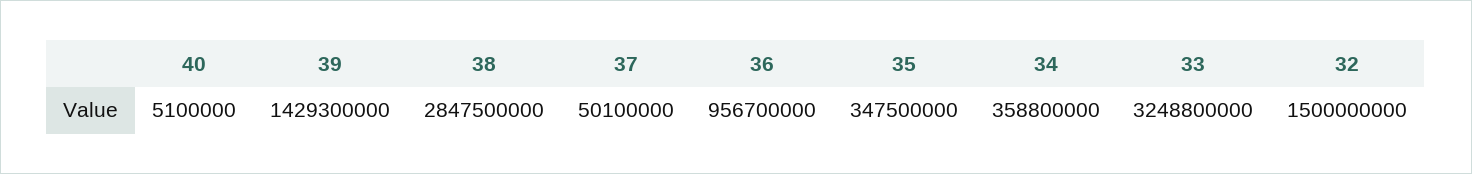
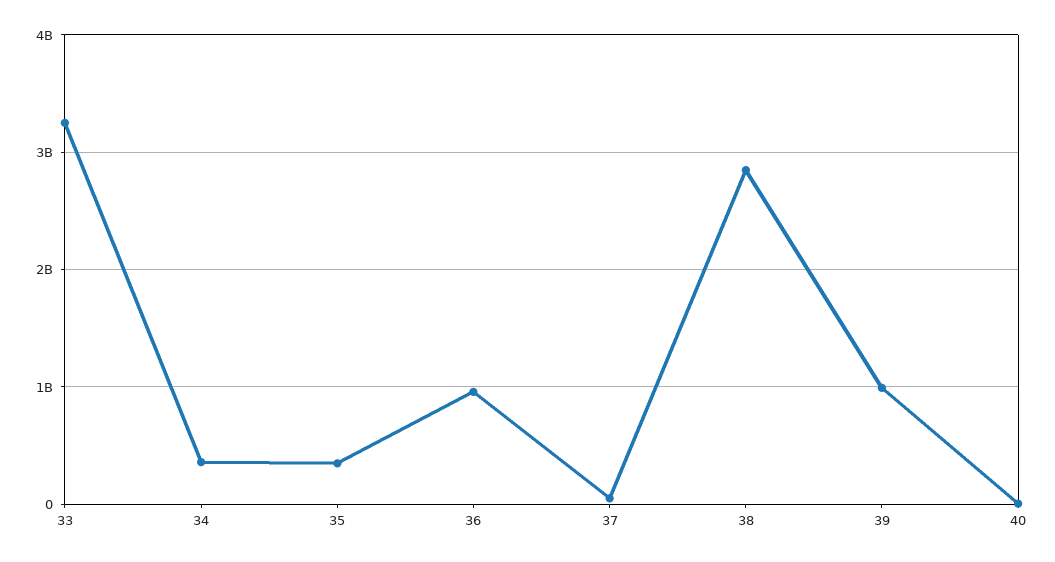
  {
    "40": 5100000,
-   "39": 1429300000,
+   "39": 1000000000,
    "38": 2847500000,
    "37": 50100000,
    "36": 956700000,
    "35": 347500000,
    "34": 358800000,
-   "33": 3248800000,
+   "33": 3248800000
-   "32": 1500000000
  }

